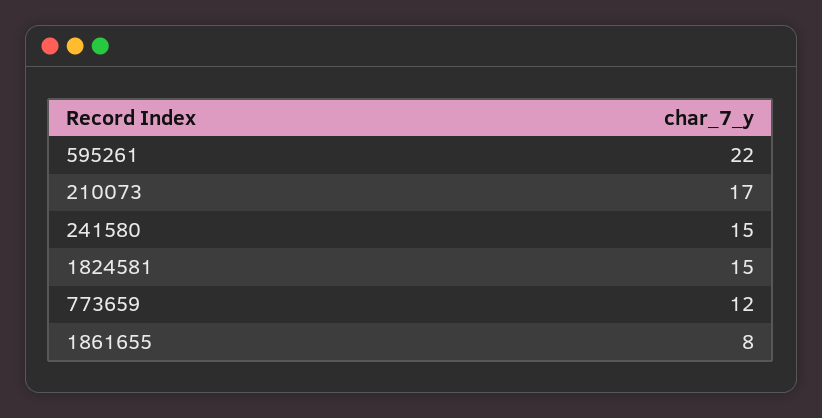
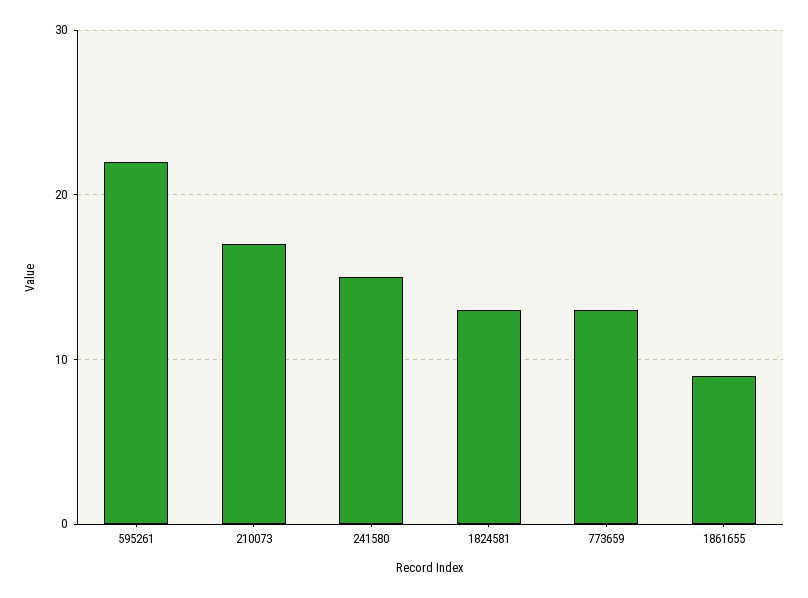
  {
    "595261": 22,
    "210073": 17,
    "241580": 15,
-   "1824581": 15,
+   "1824581": 13,
-   "773659": 12,
+   "773659": 13,
-   "1861655": 8
+   "1861655": 9
  }

